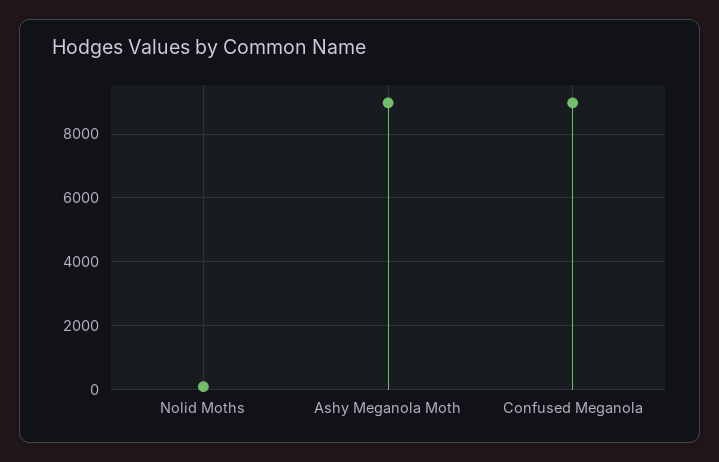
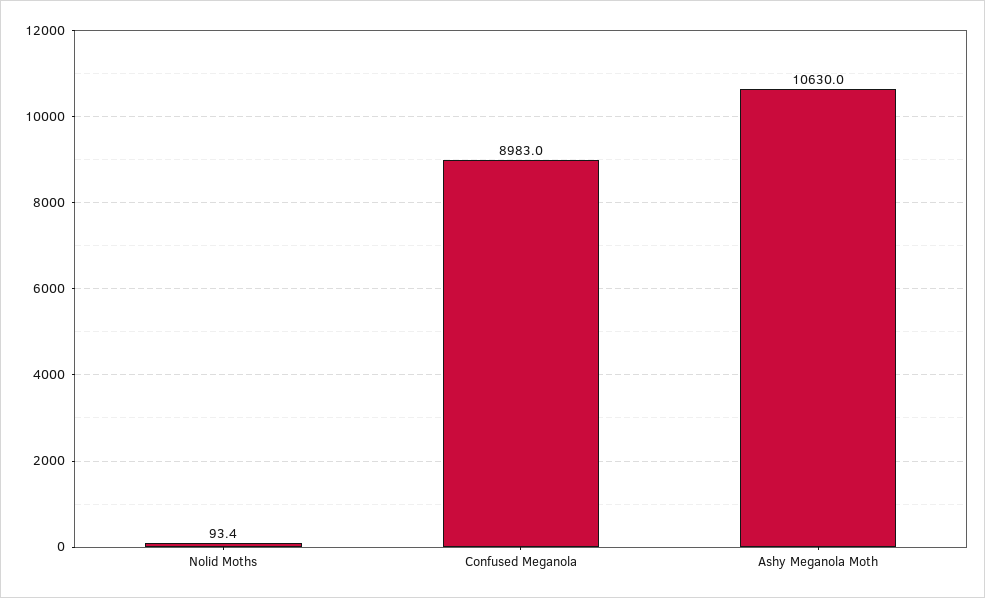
  {
    "Nolid Moths": 93.4,
-   "Ashy Meganola Moth": 9000,
+   "Ashy Meganola Moth": 10630,
    "Confused Meganola": 8983
  }

